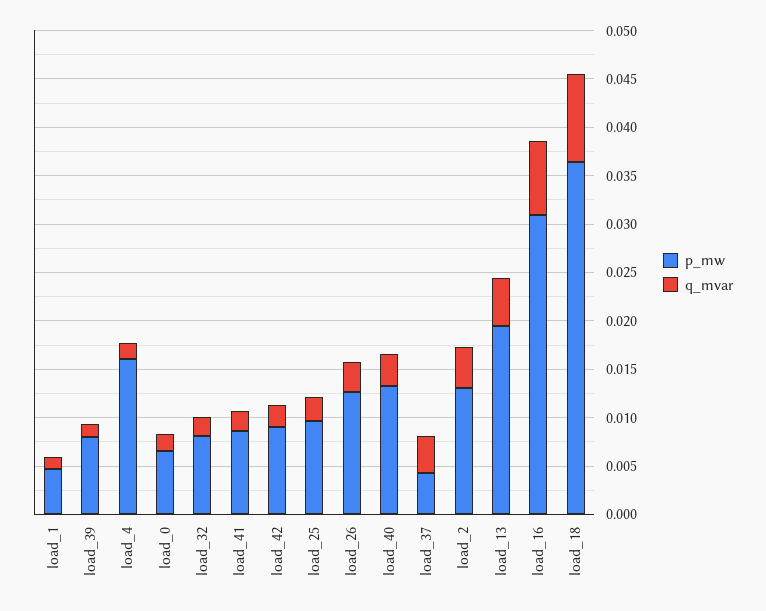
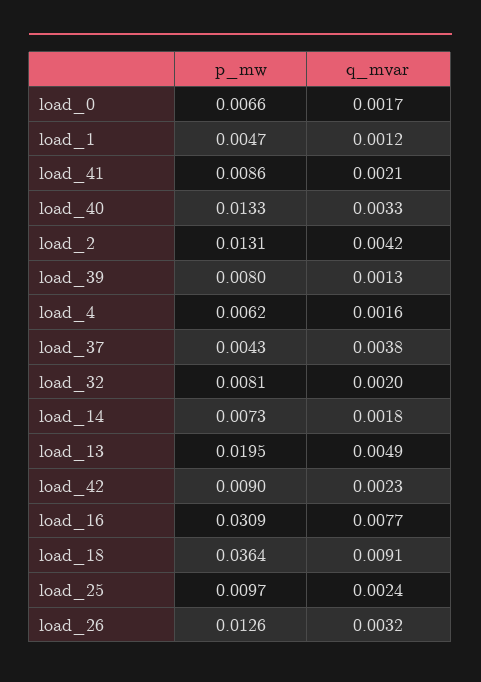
  {
    "p_mw": {
      "load_1": 0.0047,
      "load_39": 0.008,
-     "load_4": 0.016,
+     "load_4": 0.0062,
      "load_0": 0.0066,
      "load_32": 0.0081,
      "load_41": 0.0086,
      "load_42": 0.009,
      "load_25": 0.0097,
      "load_26": 0.0126,
      "load_40": 0.0133,
      "load_37": 0.0043,
      "load_2": 0.0131,
      "load_13": 0.0195,
      "load_16": 0.0309,
-     "load_18": 0.0364
+     "load_18": 0.0364,
+     "load_14": 0.0073
    },
    "q_mvar": {
      "load_1": 0.0012,
      "load_39": 0.0013,
      "load_4": 0.0016,
      "load_0": 0.0017,
      "load_32": 0.002,
      "load_41": 0.0021,
      "load_42": 0.0023,
      "load_25": 0.0024,
      "load_26": 0.0032,
      "load_40": 0.0033,
      "load_37": 0.0038,
      "load_2": 0.0042,
      "load_13": 0.0049,
      "load_16": 0.0077,
-     "load_18": 0.0091
+     "load_18": 0.0091,
+     "load_14": 0.0018
    }
  }

